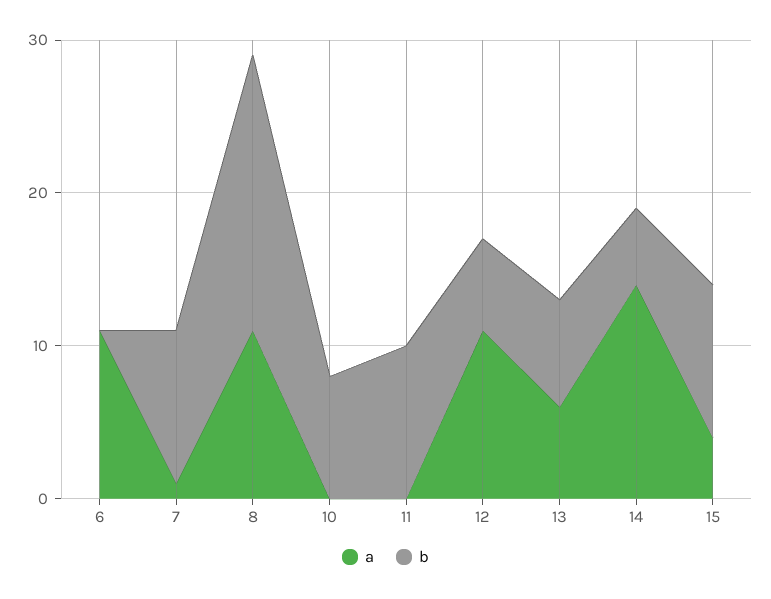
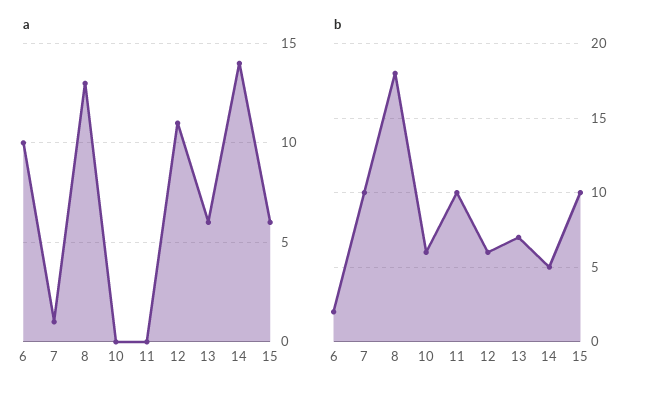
  {
    "a": {
-     "6": 11,
+     "6": 10,
      "7": 1,
-     "8": 11,
+     "8": 13,
      "10": 0,
      "11": 0,
      "12": 11,
      "13": 6,
      "14": 14,
-     "15": 4
+     "15": 6
    },
    "b": {
-     "6": 0,
+     "6": 2,
      "7": 10,
      "8": 18,
-     "10": 8,
+     "10": 6,
      "11": 10,
      "12": 6,
      "13": 7,
      "14": 5,
      "15": 10
    }
  }

